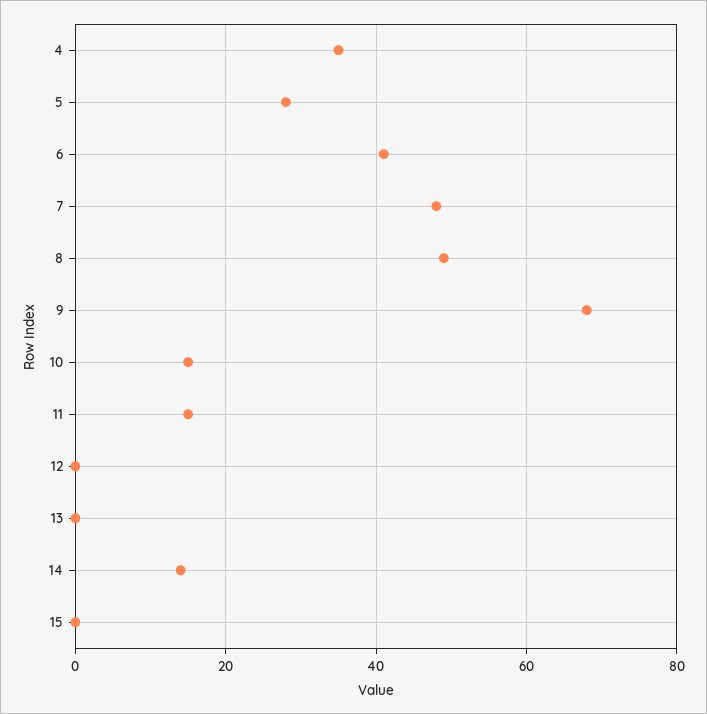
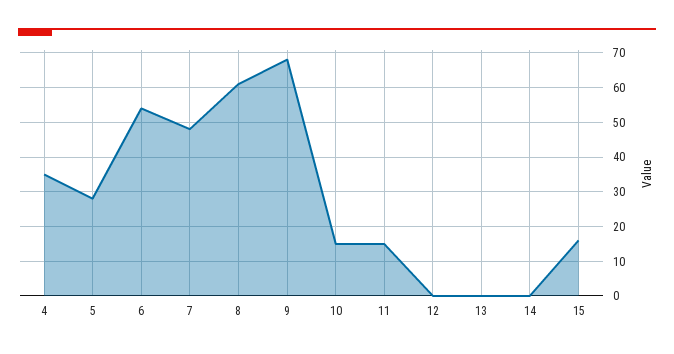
  {
    "4": 35,
    "5": 30,
-   "6": 40,
+   "6": 55,
    "7": 50,
-   "8": 50,
+   "8": 60,
    "9": 70,
    "10": 15,
    "11": 15,
    "12": 0,
    "13": 0,
-   "14": 15,
+   "14": 0,
-   "15": 0
+   "15": 15
  }

